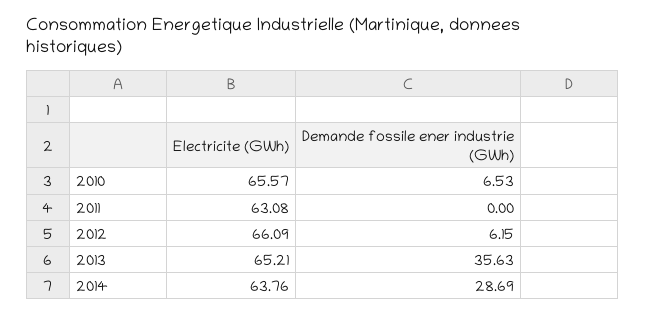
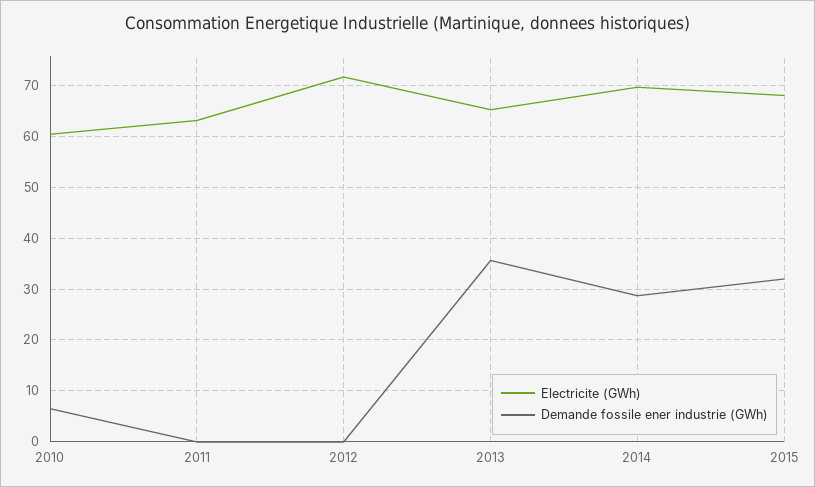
  {
    "Electricite (GWh)": {
-     "2010": 65.57,
+     "2010": 60,
      "2011": 63.08,
-     "2012": 66.09,
+     "2012": 72,
      "2013": 65.21,
-     "2014": 63.76
+     "2014": 70,
+     "2015": 68
    },
    "Demande fossile ener industrie (GWh)": {
      "2010": 6.53,
      "2011": 0,
-     "2012": 6.15,
+     "2012": 0,
      "2013": 35.63,
-     "2014": 28.69
+     "2014": 28.69,
+     "2015": 32
    }
  }

